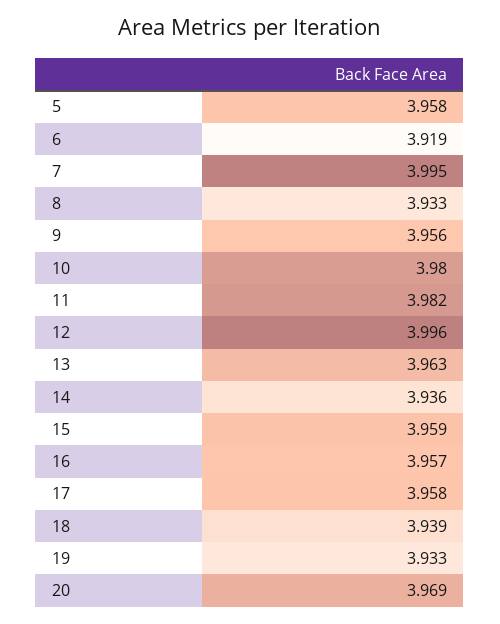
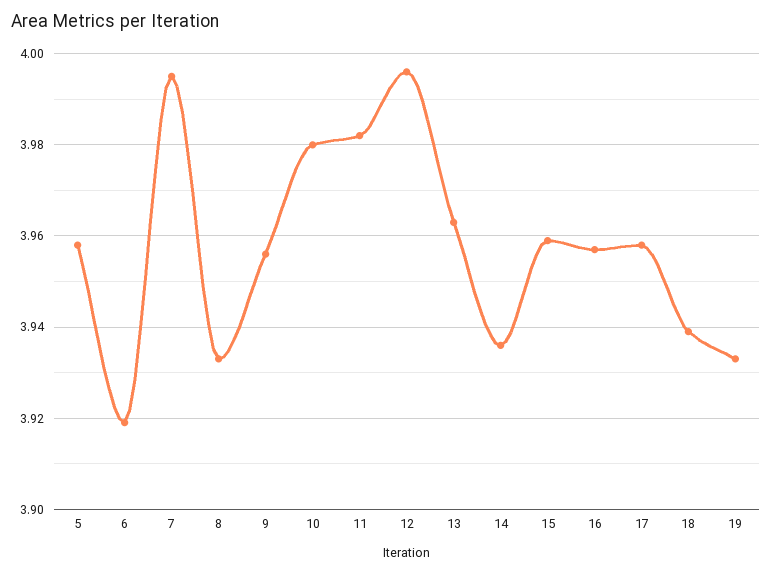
  {
    "5": 3.958,
    "6": 3.919,
    "7": 3.995,
    "8": 3.933,
    "9": 3.956,
    "10": 3.98,
    "11": 3.982,
    "12": 3.996,
    "13": 3.963,
    "14": 3.936,
    "15": 3.959,
    "16": 3.957,
    "17": 3.958,
    "18": 3.939,
-   "19": 3.933,
+   "19": 3.933
-   "20": 3.969
  }

